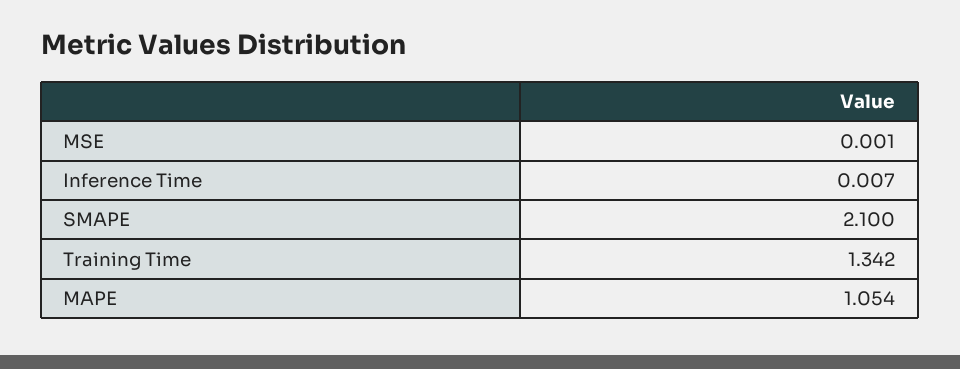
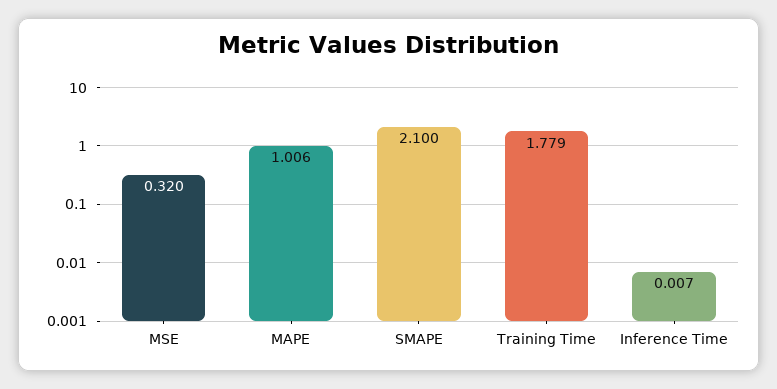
  {
-   "MSE": 0.001,
+   "MSE": 0.32,
    "Inference Time": 0.007,
    "SMAPE": 2.1,
-   "Training Time": 1.342,
+   "Training Time": 1.779,
-   "MAPE": 1.054
+   "MAPE": 1.006
  }

